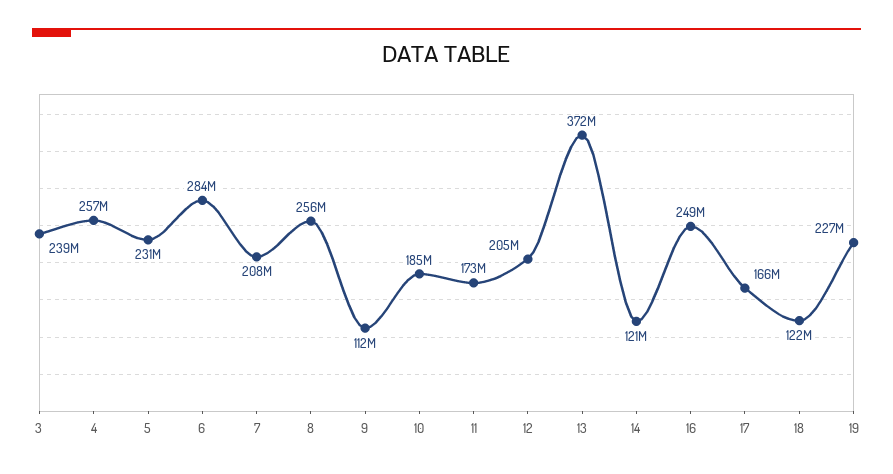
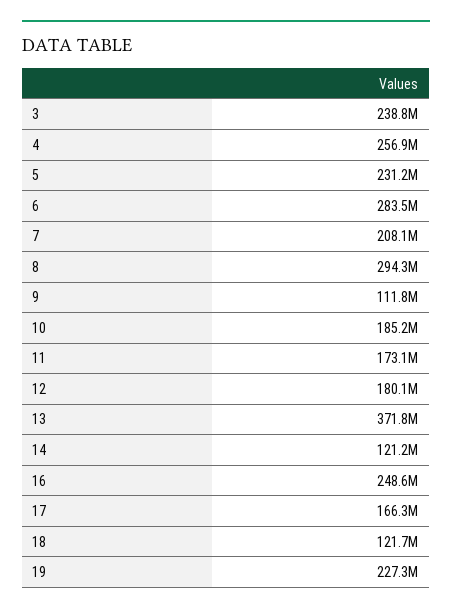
  {
    "3": 238800000,
    "4": 256900000,
    "5": 231200000,
    "6": 283500000,
    "7": 208100000,
-   "8": 256000000,
+   "8": 294300000,
    "9": 111800000,
    "10": 185200000,
    "11": 173100000,
-   "12": 205000000,
+   "12": 180100000,
    "13": 371800000,
    "14": 121200000,
    "16": 248600000,
    "17": 166300000,
    "18": 121700000,
    "19": 227300000
  }

